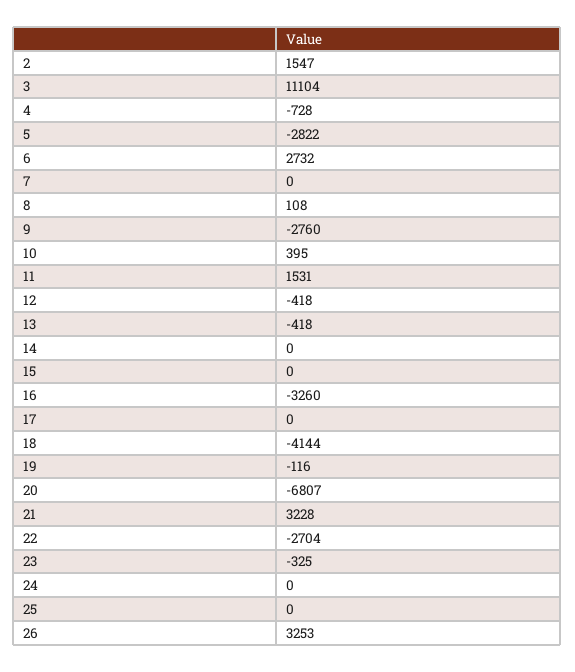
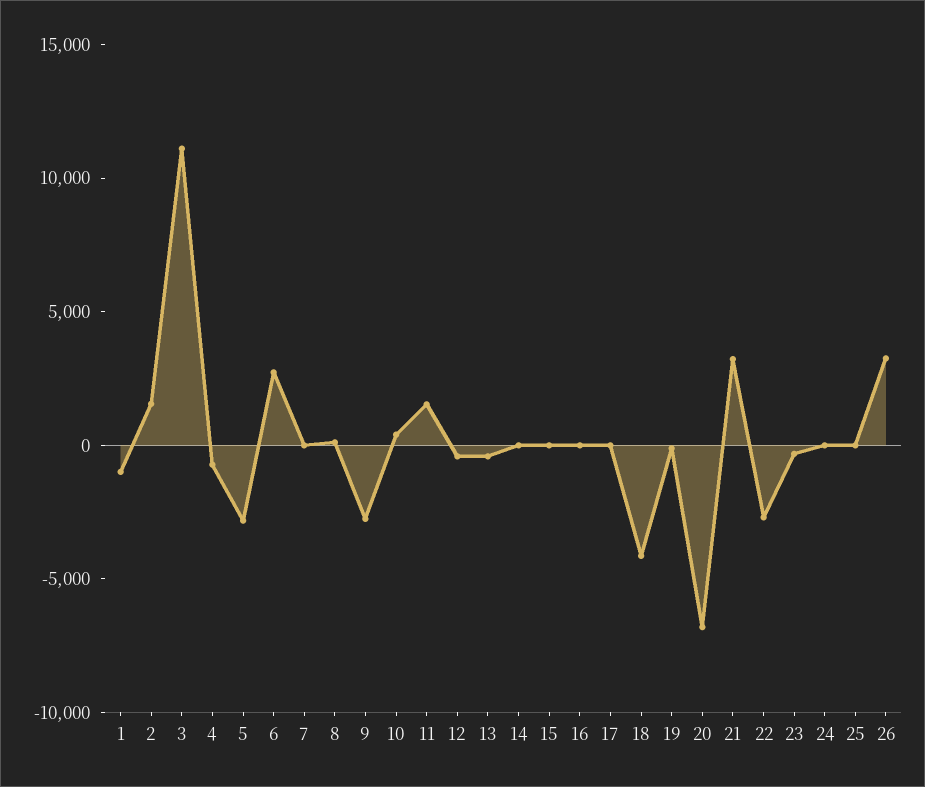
  {
    "2": 1547,
    "3": 11104,
    "4": -728,
    "5": -2822,
    "6": 2732,
    "7": 0,
    "8": 108,
    "9": -2760,
    "10": 395,
    "11": 1531,
    "12": -418,
    "13": -418,
    "14": 0,
    "15": 0,
-   "16": -3260,
+   "16": 0,
    "17": 0,
    "18": -4144,
    "19": -116,
    "20": -6807,
    "21": 3228,
    "22": -2704,
    "23": -325,
    "24": 0,
    "25": 0,
-   "26": 3253
+   "26": 3253,
+   "1": -1000
  }

